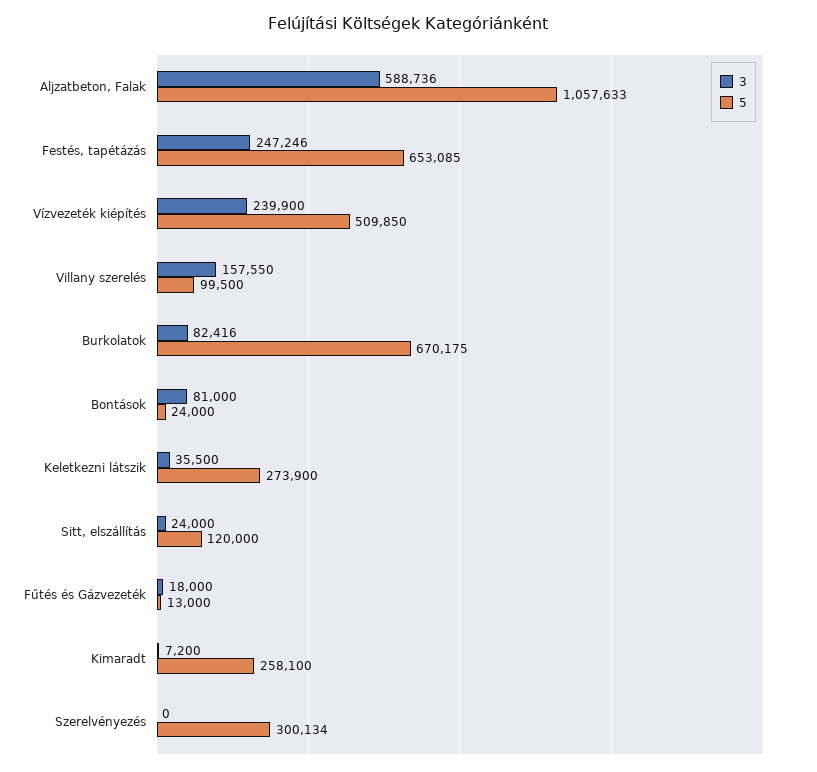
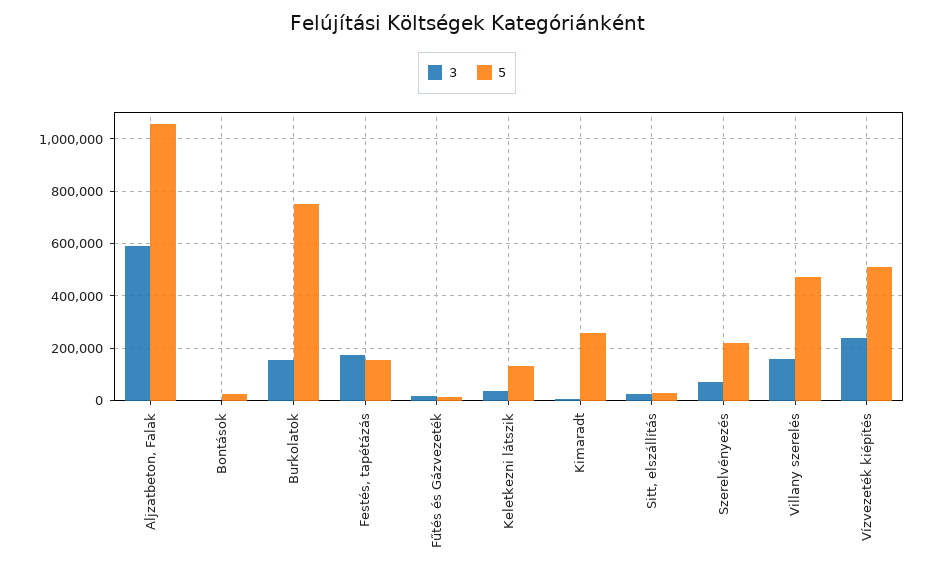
  {
    "3": {
      "Aljzatbeton, Falak": 588736,
-     "Festés, tapétázás": 247246,
+     "Festés, tapétázás": 175000,
      "Vízvezeték kiépítés": 239900,
      "Villany szerelés": 157550,
-     "Burkolatok": 82416,
+     "Burkolatok": 150000,
-     "Bontások": 81000,
+     "Bontások": 0,
      "Keletkezni látszik": 35500,
      "Sitt, elszállítás": 24000,
      "Fűtés és Gázvezeték": 18000,
      "Kimaradt": 7200,
-     "Szerelvényezés": 0
+     "Szerelvényezés": 75000
    },
    "5": {
      "Aljzatbeton, Falak": 1057633,
-     "Festés, tapétázás": 653085,
+     "Festés, tapétázás": 150000,
      "Vízvezeték kiépítés": 509850,
-     "Villany szerelés": 99500,
+     "Villany szerelés": 475000,
-     "Burkolatok": 670175,
+     "Burkolatok": 750000,
      "Bontások": 24000,
-     "Keletkezni látszik": 273900,
+     "Keletkezni látszik": 125000,
-     "Sitt, elszállítás": 120000,
+     "Sitt, elszállítás": 25000,
      "Fűtés és Gázvezeték": 13000,
      "Kimaradt": 258100,
-     "Szerelvényezés": 300134
+     "Szerelvényezés": 225000
    }
  }

